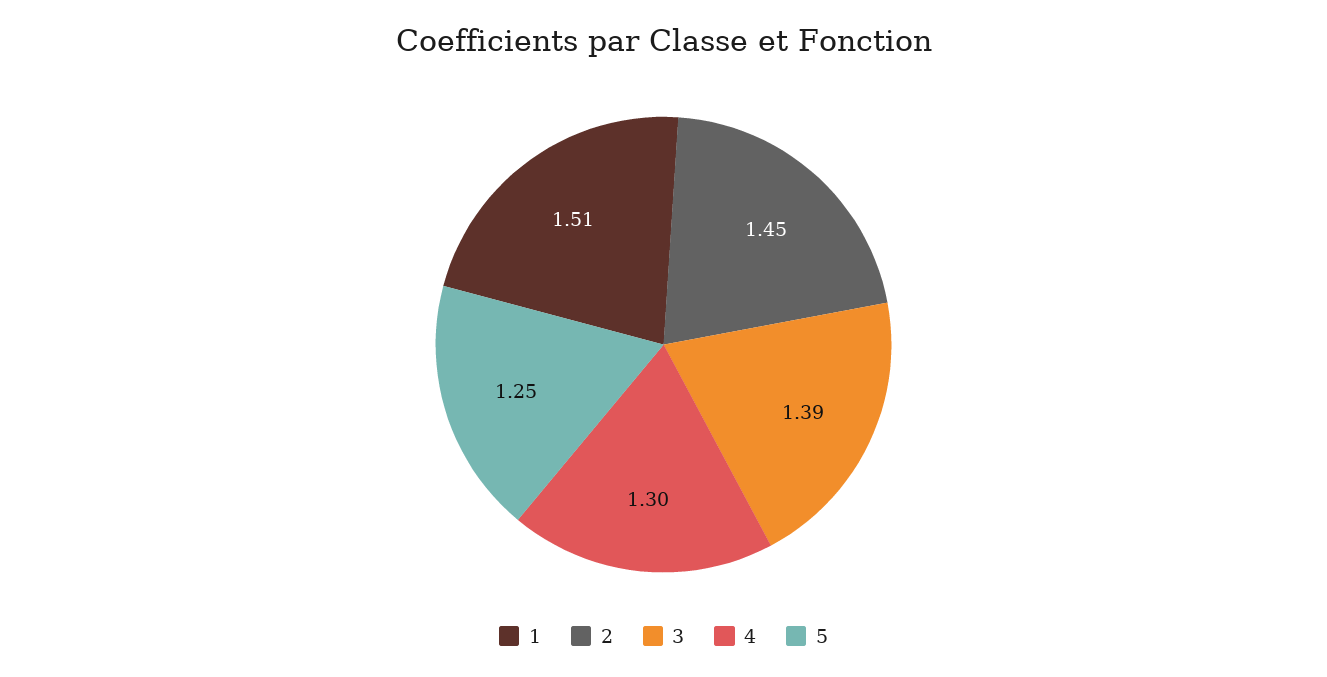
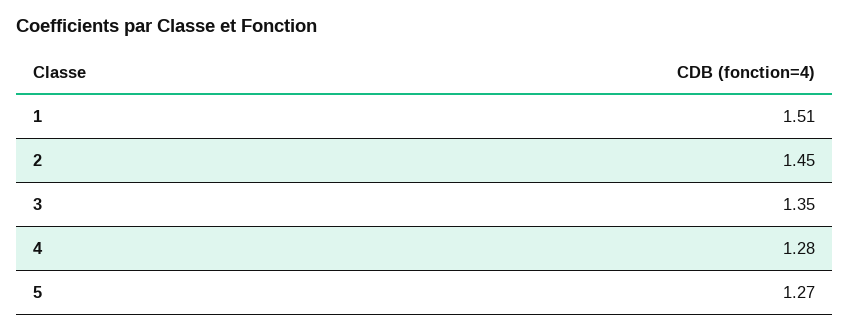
  {
    "1": 1.51,
    "2": 1.45,
-   "3": 1.39,
+   "3": 1.35,
-   "4": 1.3,
+   "4": 1.28,
-   "5": 1.25
+   "5": 1.27
  }

